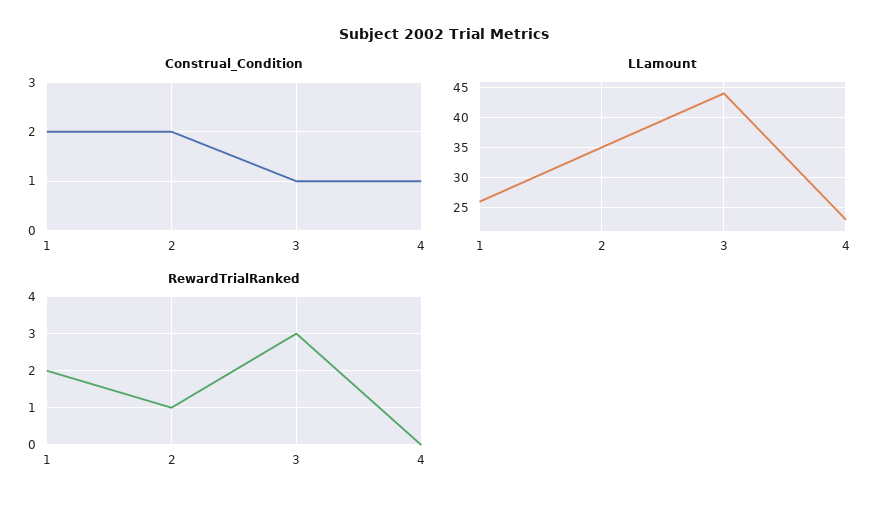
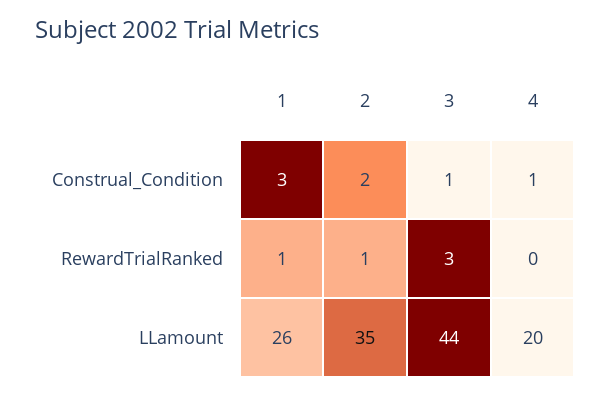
  {
    "Construal_Condition": {
-     "1": 2,
+     "1": 3,
      "2": 2,
      "3": 1,
      "4": 1
    },
    "LLamount": {
      "1": 26,
      "2": 35,
      "3": 44,
-     "4": 23
+     "4": 20
    },
    "RewardTrialRanked": {
-     "1": 2,
+     "1": 1,
      "2": 1,
      "3": 3,
      "4": 0
    }
  }

